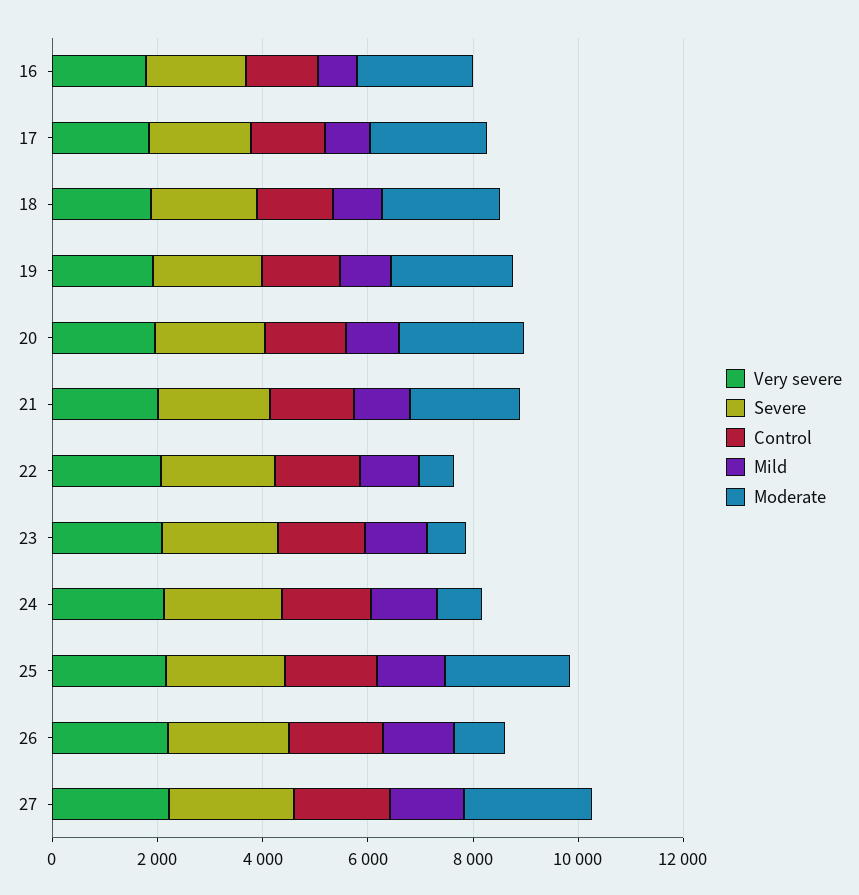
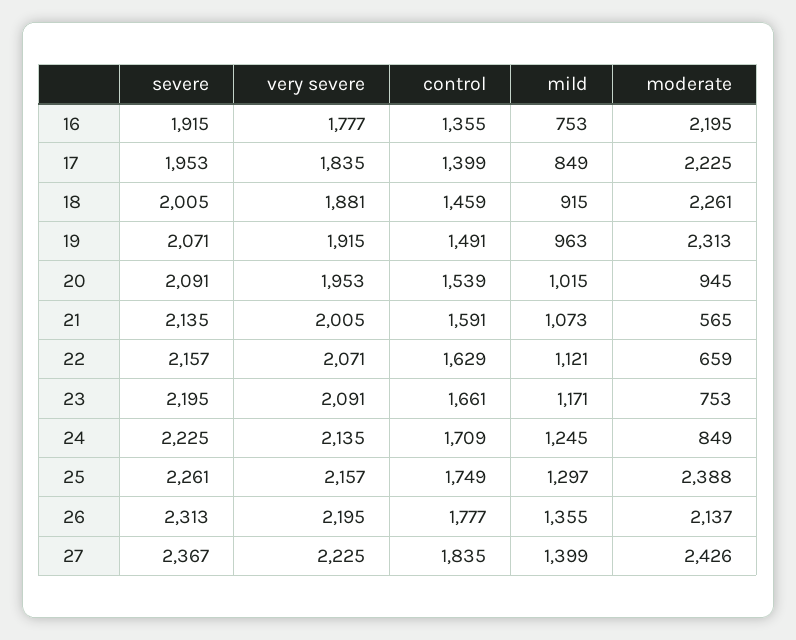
  {
    "Very severe": {
      "16": 1777,
      "17": 1835,
      "18": 1881,
      "19": 1915,
      "20": 1953,
      "21": 2005,
      "22": 2071,
      "23": 2091,
      "24": 2135,
      "25": 2157,
      "26": 2195,
      "27": 2225
    },
    "Severe": {
      "16": 1915,
      "17": 1953,
      "18": 2005,
      "19": 2071,
      "20": 2091,
      "21": 2135,
      "22": 2157,
      "23": 2195,
      "24": 2225,
      "25": 2261,
      "26": 2313,
      "27": 2367
    },
    "Control": {
      "16": 1355,
      "17": 1399,
      "18": 1459,
      "19": 1491,
      "20": 1539,
      "21": 1591,
      "22": 1629,
      "23": 1661,
      "24": 1709,
      "25": 1749,
      "26": 1777,
      "27": 1835
    },
    "Mild": {
      "16": 753,
      "17": 849,
      "18": 915,
      "19": 963,
      "20": 1015,
      "21": 1073,
      "22": 1121,
      "23": 1171,
      "24": 1245,
      "25": 1297,
      "26": 1355,
      "27": 1399
    },
    "Moderate": {
      "16": 2195,
      "17": 2225,
      "18": 2261,
      "19": 2313,
-     "20": 2500,
+     "20": 945,
-     "21": 2000,
+     "21": 565,
      "22": 659,
      "23": 753,
      "24": 849,
      "25": 2388,
-     "26": 1000,
+     "26": 2137,
      "27": 2426
    }
  }

